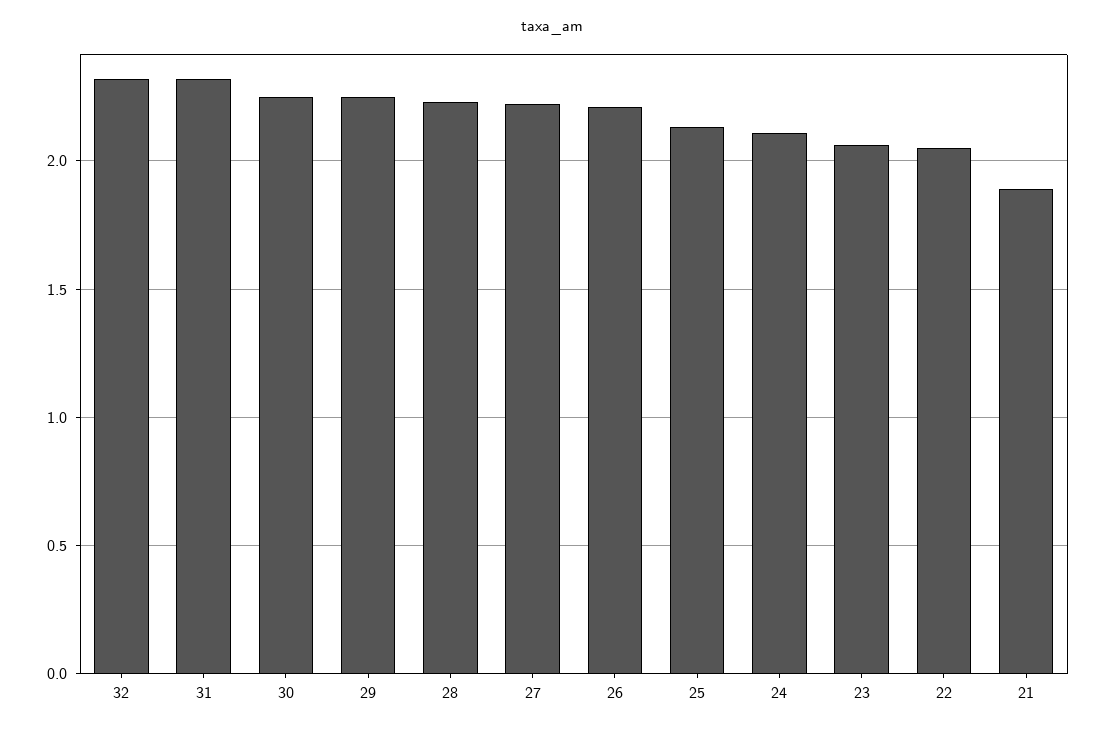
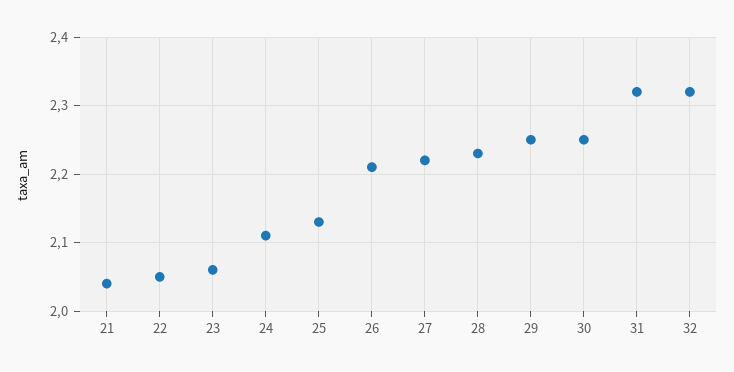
  {
    "32": 2.32,
    "31": 2.32,
    "30": 2.25,
    "29": 2.25,
    "28": 2.23,
    "27": 2.22,
    "26": 2.21,
    "25": 2.13,
    "24": 2.11,
    "23": 2.06,
    "22": 2.05,
-   "21": 1.9
+   "21": 2.04
  }

